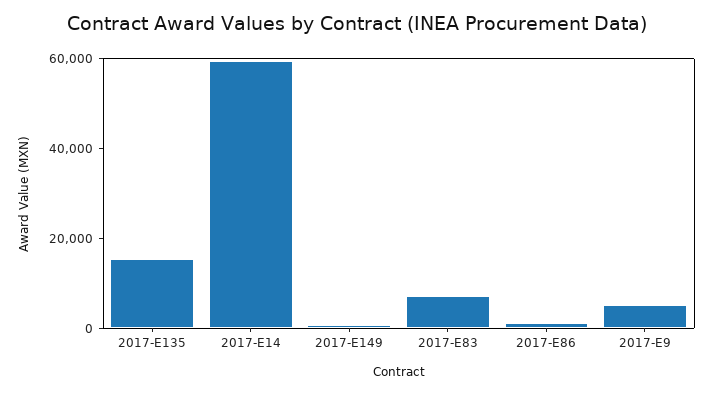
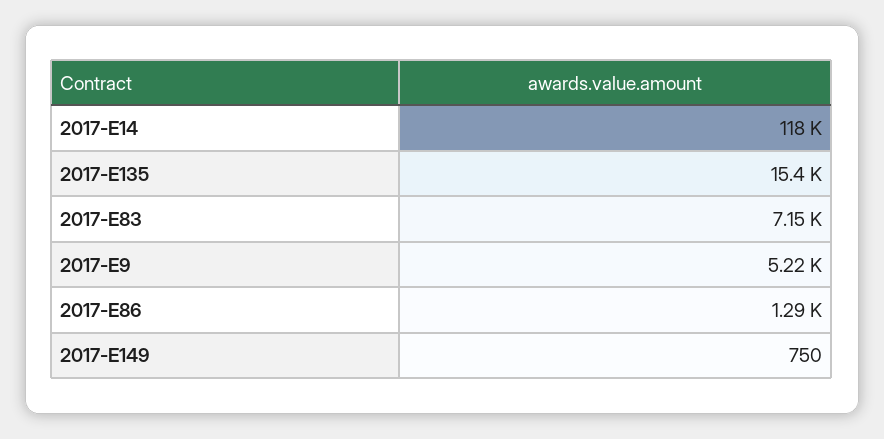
  {
    "2017-E135": 15400,
-   "2017-E14": 60000,
+   "2017-E14": 118000,
    "2017-E149": 750,
    "2017-E83": 7150,
    "2017-E86": 1290,
    "2017-E9": 5220
  }

